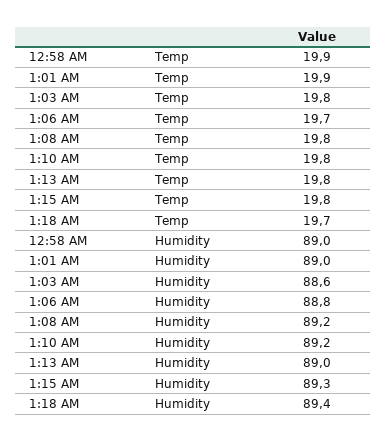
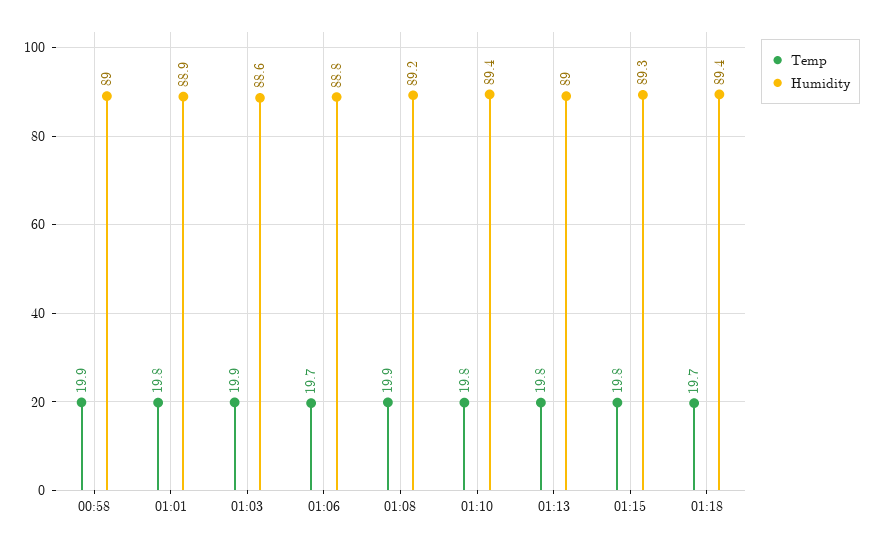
  {
    "Temp": {
      "12:58 AM": 19.9,
-     "1:01 AM": 19.9,
+     "1:01 AM": 19.8,
-     "1:03 AM": 19.8,
+     "1:03 AM": 19.9,
      "1:06 AM": 19.7,
-     "1:08 AM": 19.8,
+     "1:08 AM": 19.9,
      "1:10 AM": 19.8,
      "1:13 AM": 19.8,
      "1:15 AM": 19.8,
      "1:18 AM": 19.7
    },
    "Humidity": {
      "12:58 AM": 89,
-     "1:01 AM": 89,
+     "1:01 AM": 88.9,
      "1:03 AM": 88.6,
      "1:06 AM": 88.8,
      "1:08 AM": 89.2,
-     "1:10 AM": 89.2,
+     "1:10 AM": 89.4,
      "1:13 AM": 89,
      "1:15 AM": 89.3,
      "1:18 AM": 89.4
    }
  }

